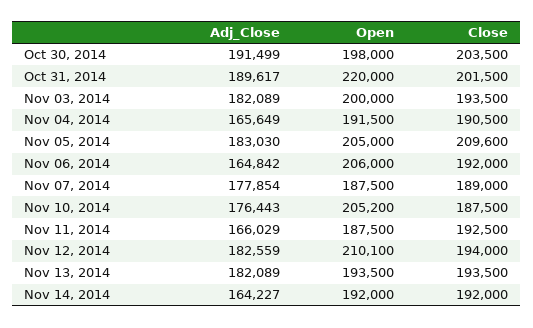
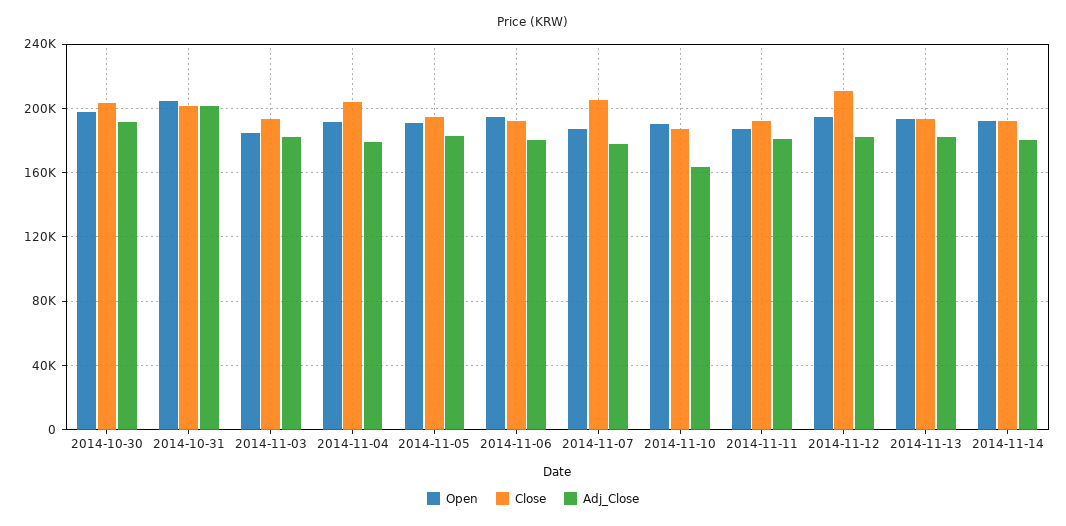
  {
    "Adj_Close": {
      "Oct 30, 2014": 191499,
-     "Oct 31, 2014": 189617,
+     "Oct 31, 2014": 200000,
      "Nov 03, 2014": 182089,
-     "Nov 04, 2014": 165649,
+     "Nov 04, 2014": 180000,
      "Nov 05, 2014": 183030,
-     "Nov 06, 2014": 164842,
+     "Nov 06, 2014": 180000,
      "Nov 07, 2014": 177854,
-     "Nov 10, 2014": 176443,
+     "Nov 10, 2014": 165000,
-     "Nov 11, 2014": 166029,
+     "Nov 11, 2014": 180000,
      "Nov 12, 2014": 182559,
      "Nov 13, 2014": 182089,
-     "Nov 14, 2014": 164227
+     "Nov 14, 2014": 180000
    },
    "Open": {
      "Oct 30, 2014": 198000,
-     "Oct 31, 2014": 220000,
+     "Oct 31, 2014": 205000,
-     "Nov 03, 2014": 200000,
+     "Nov 03, 2014": 185000,
      "Nov 04, 2014": 191500,
-     "Nov 05, 2014": 205000,
+     "Nov 05, 2014": 190000,
-     "Nov 06, 2014": 206000,
+     "Nov 06, 2014": 195000,
      "Nov 07, 2014": 187500,
-     "Nov 10, 2014": 205200,
+     "Nov 10, 2014": 190000,
      "Nov 11, 2014": 187500,
-     "Nov 12, 2014": 210100,
+     "Nov 12, 2014": 195000,
      "Nov 13, 2014": 193500,
      "Nov 14, 2014": 192000
    },
    "Close": {
      "Oct 30, 2014": 203500,
      "Oct 31, 2014": 201500,
      "Nov 03, 2014": 193500,
-     "Nov 04, 2014": 190500,
+     "Nov 04, 2014": 205000,
-     "Nov 05, 2014": 209600,
+     "Nov 05, 2014": 195000,
      "Nov 06, 2014": 192000,
-     "Nov 07, 2014": 189000,
+     "Nov 07, 2014": 205000,
      "Nov 10, 2014": 187500,
      "Nov 11, 2014": 192500,
-     "Nov 12, 2014": 194000,
+     "Nov 12, 2014": 210000,
      "Nov 13, 2014": 193500,
      "Nov 14, 2014": 192000
    }
  }

